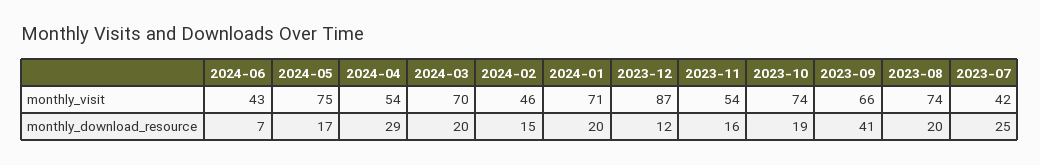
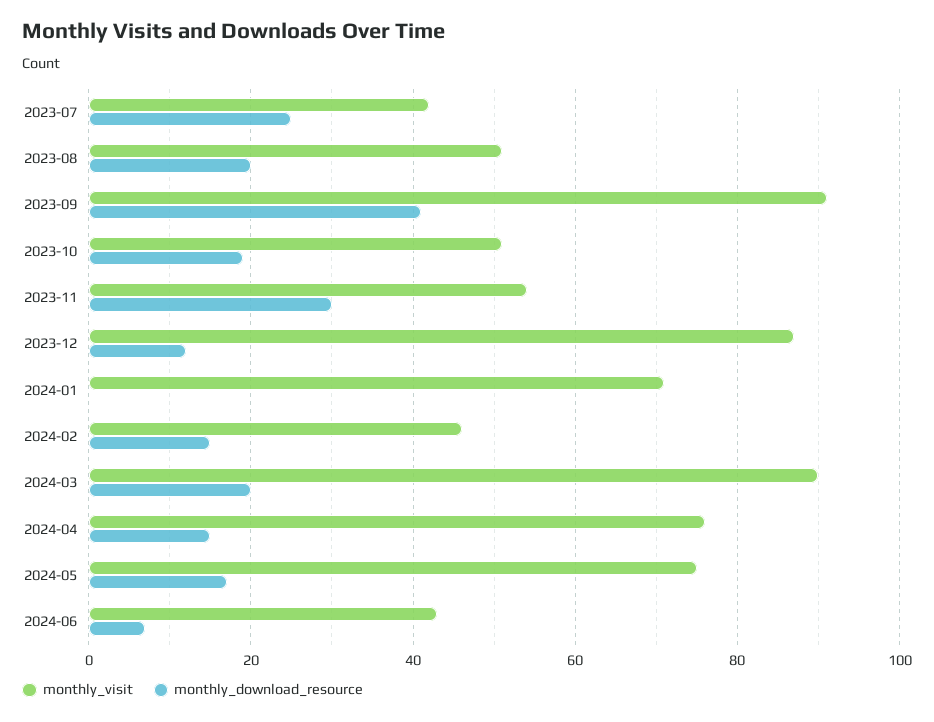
  {
    "monthly_visit": {
      "2024-06": 43,
      "2024-05": 75,
-     "2024-04": 54,
+     "2024-04": 75,
-     "2024-03": 70,
+     "2024-03": 90,
      "2024-02": 46,
      "2024-01": 71,
      "2023-12": 87,
      "2023-11": 54,
-     "2023-10": 74,
+     "2023-10": 50,
-     "2023-09": 66,
+     "2023-09": 90,
-     "2023-08": 74,
+     "2023-08": 50,
      "2023-07": 42
    },
    "monthly_download_resource": {
      "2024-06": 7,
      "2024-05": 17,
-     "2024-04": 29,
+     "2024-04": 15,
      "2024-03": 20,
      "2024-02": 15,
-     "2024-01": 20,
+     "2024-01": 0,
      "2023-12": 12,
-     "2023-11": 16,
+     "2023-11": 30,
      "2023-10": 19,
      "2023-09": 41,
      "2023-08": 20,
      "2023-07": 25
    }
  }

